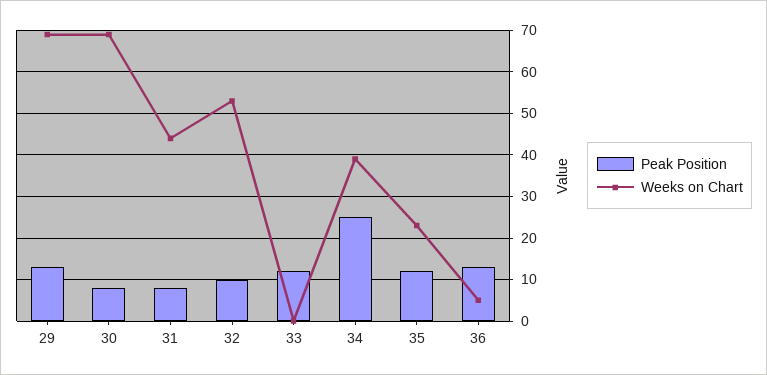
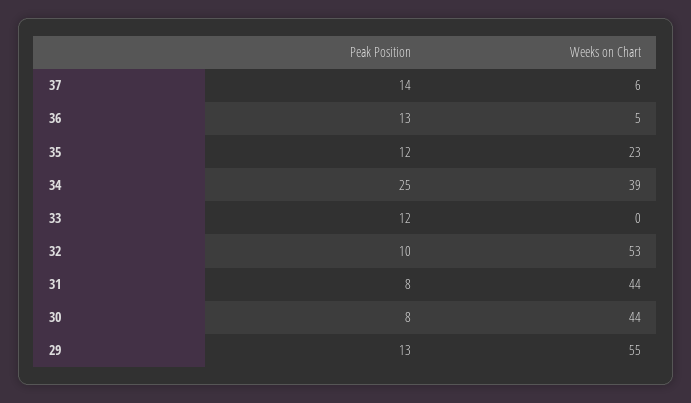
  {
    "Peak Position": {
      "29": 13,
      "30": 8,
      "31": 8,
      "32": 10,
      "33": 12,
      "34": 25,
      "35": 12,
-     "36": 13
+     "36": 13,
+     "37": 14
    },
    "Weeks on Chart": {
-     "29": 70,
+     "29": 55,
-     "30": 70,
+     "30": 44,
      "31": 44,
      "32": 53,
      "33": 0,
      "34": 39,
      "35": 23,
-     "36": 5
+     "36": 5,
+     "37": 6
    }
  }

